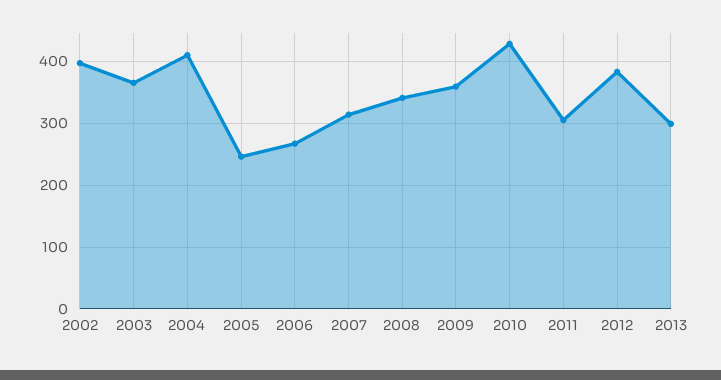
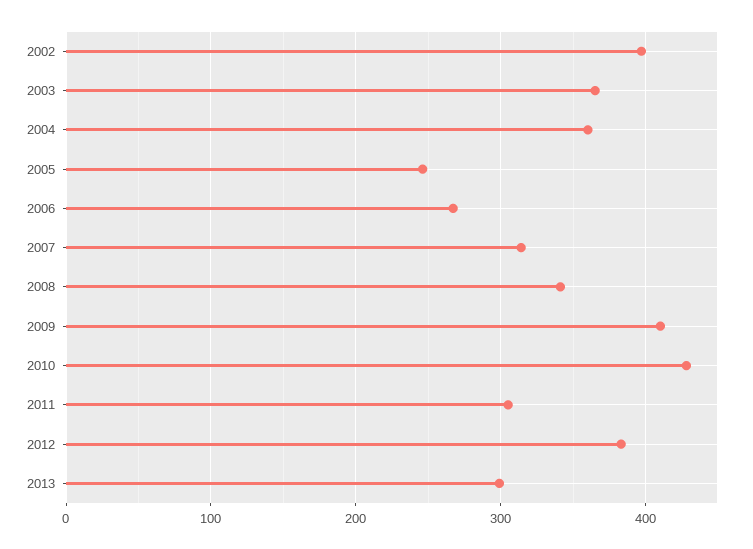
  {
    "2002": 400,
    "2003": 370,
-   "2004": 410,
+   "2004": 360,
    "2005": 250,
    "2006": 270,
    "2007": 310,
    "2008": 340,
-   "2009": 360,
+   "2009": 410,
    "2010": 430,
    "2011": 310,
    "2012": 380,
    "2013": 300
  }

